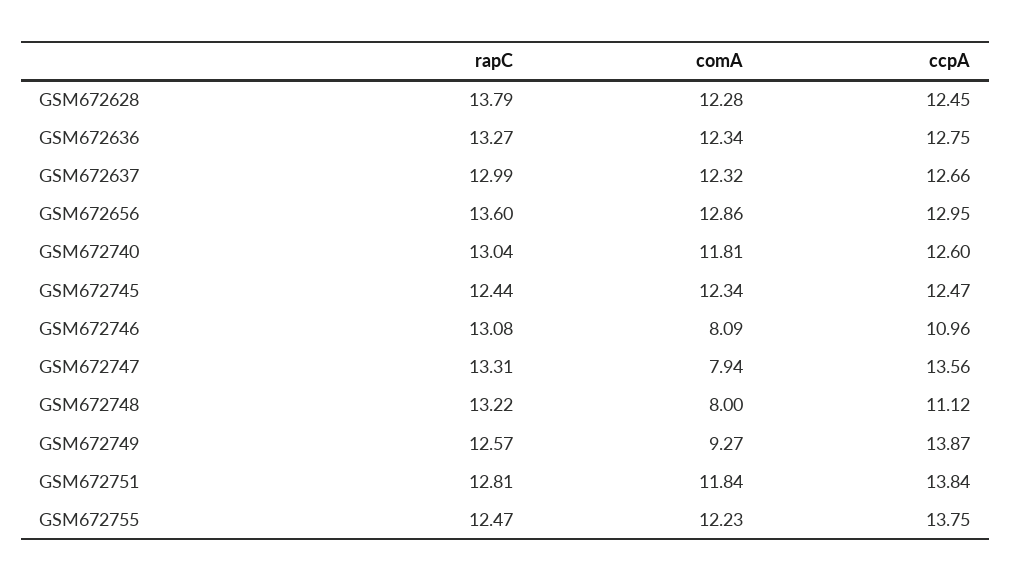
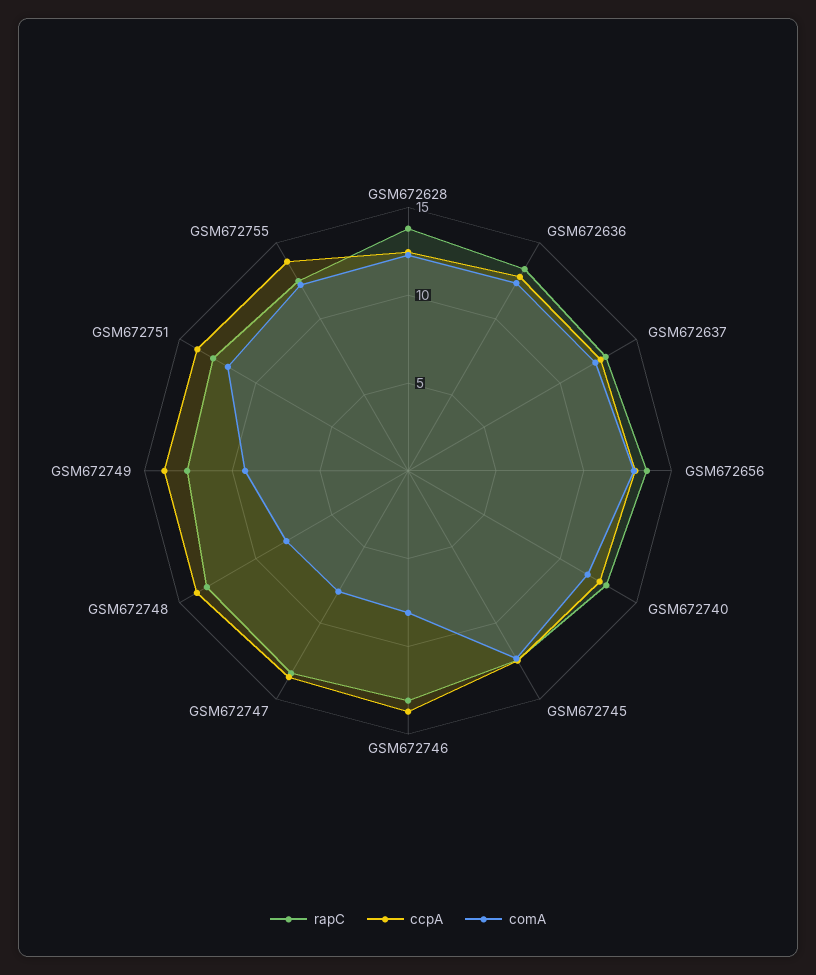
  {
    "rapC": {
      "GSM672628": 13.79,
      "GSM672636": 13.27,
      "GSM672637": 12.99,
      "GSM672656": 13.6,
      "GSM672740": 13.04,
      "GSM672745": 12.44,
      "GSM672746": 13.08,
      "GSM672747": 13.31,
      "GSM672748": 13.22,
      "GSM672749": 12.57,
      "GSM672751": 12.81,
      "GSM672755": 12.47
    },
    "comA": {
      "GSM672628": 12.28,
      "GSM672636": 12.34,
      "GSM672637": 12.32,
      "GSM672656": 12.86,
      "GSM672740": 11.81,
      "GSM672745": 12.34,
      "GSM672746": 8.09,
      "GSM672747": 7.94,
      "GSM672748": 8,
      "GSM672749": 9.27,
      "GSM672751": 11.84,
      "GSM672755": 12.23
    },
    "ccpA": {
      "GSM672628": 12.45,
      "GSM672636": 12.75,
      "GSM672637": 12.66,
      "GSM672656": 12.95,
      "GSM672740": 12.6,
      "GSM672745": 12.47,
-     "GSM672746": 10.96,
+     "GSM672746": 14,
      "GSM672747": 13.56,
-     "GSM672748": 11.12,
+     "GSM672748": 14,
      "GSM672749": 13.87,
      "GSM672751": 13.84,
      "GSM672755": 13.75
    }
  }

